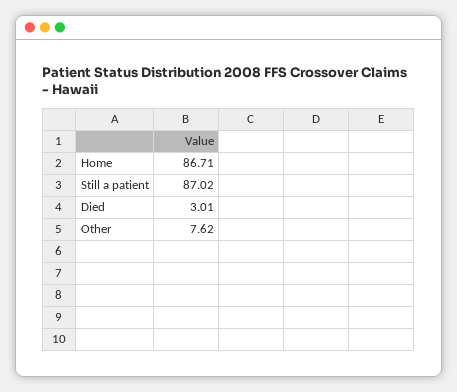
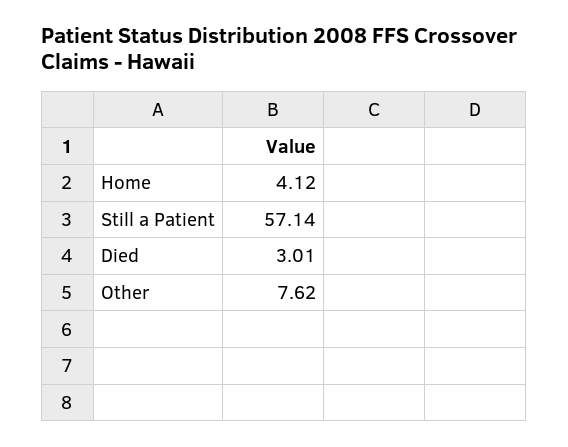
  {
-   "Home": 86.71,
+   "Home": 4.12,
-   "Still a patient": 87.02,
+   "Still a patient": 57.14,
    "Died": 3.01,
    "Other": 7.62
  }

